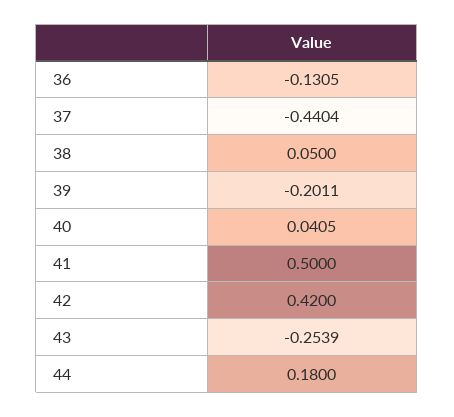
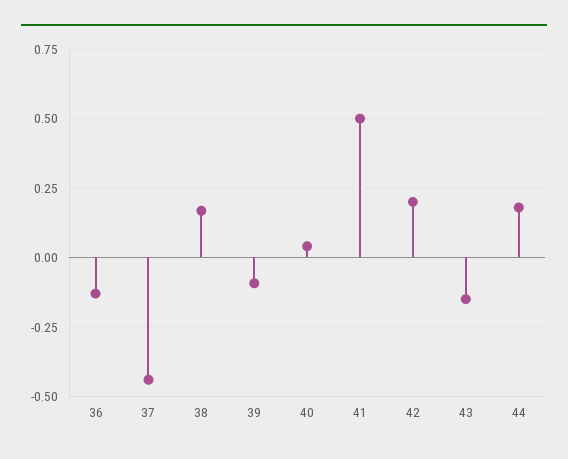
  {
    "36": -0.1305,
    "37": -0.4404,
-   "38": 0.05,
+   "38": 0.175,
-   "39": -0.2011,
+   "39": -0.1,
    "40": 0.0405,
    "41": 0.5,
-   "42": 0.42,
+   "42": 0.2,
-   "43": -0.2539,
+   "43": -0.15,
    "44": 0.18
  }

